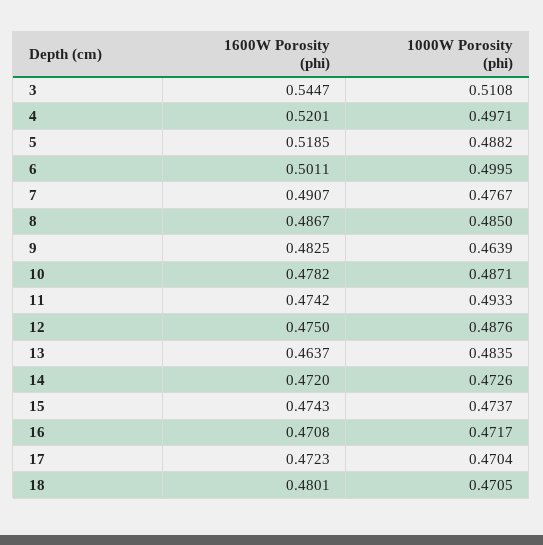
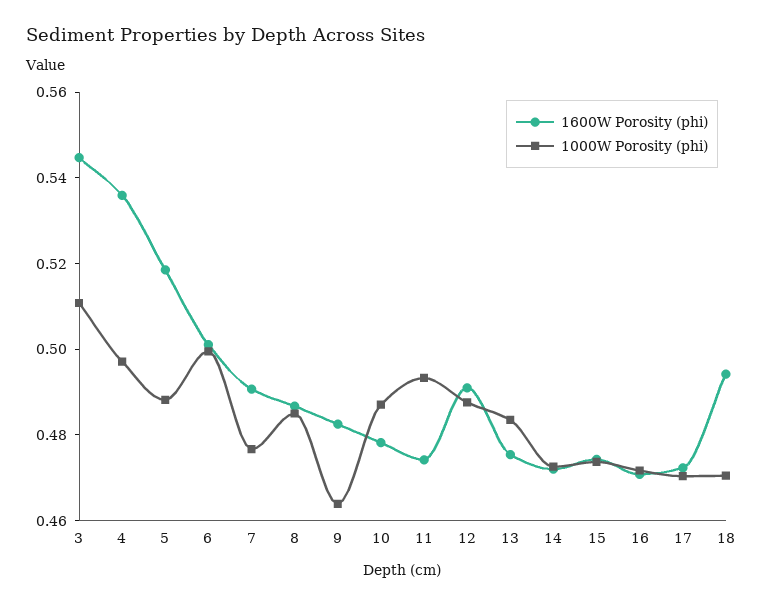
  {
    "1600W Porosity (phi)": {
      "3": 0.5447,
-     "4": 0.5201,
+     "4": 0.535,
      "5": 0.5185,
      "6": 0.5011,
      "7": 0.4907,
      "8": 0.4867,
      "9": 0.4825,
      "10": 0.4782,
      "11": 0.4742,
-     "12": 0.475,
+     "12": 0.49,
-     "13": 0.4637,
+     "13": 0.475,
      "14": 0.472,
      "15": 0.4743,
      "16": 0.4708,
      "17": 0.4723,
-     "18": 0.4801
+     "18": 0.495
    },
    "1000W Porosity (phi)": {
      "3": 0.5108,
      "4": 0.4971,
      "5": 0.4882,
      "6": 0.4995,
      "7": 0.4767,
      "8": 0.485,
      "9": 0.4639,
      "10": 0.4871,
      "11": 0.4933,
      "12": 0.4876,
      "13": 0.4835,
      "14": 0.4726,
      "15": 0.4737,
      "16": 0.4717,
      "17": 0.4704,
      "18": 0.4705
    }
  }

